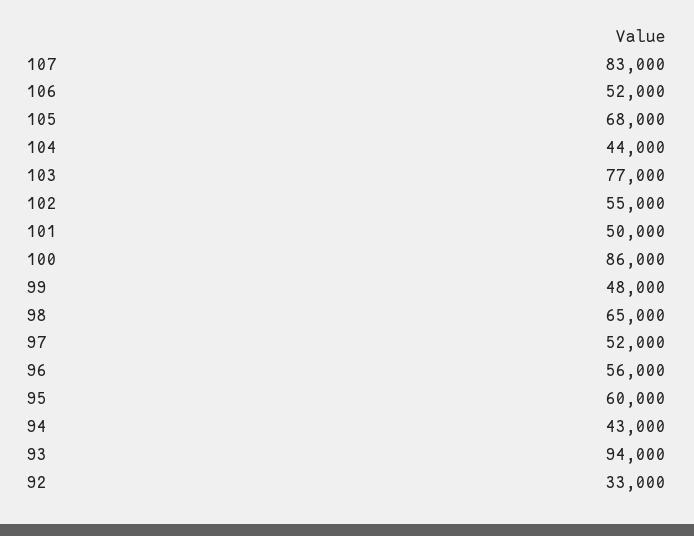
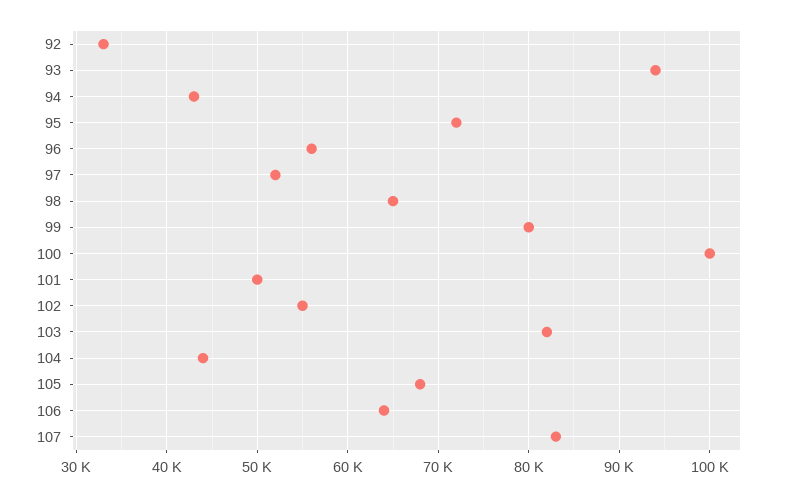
  {
    "107": 83000,
-   "106": 52000,
+   "106": 64000,
    "105": 68000,
    "104": 44000,
-   "103": 77000,
+   "103": 82000,
    "102": 55000,
    "101": 50000,
-   "100": 86000,
+   "100": 100000,
-   "99": 48000,
+   "99": 80000,
    "98": 65000,
    "97": 52000,
    "96": 56000,
-   "95": 60000,
+   "95": 72000,
    "94": 43000,
    "93": 94000,
    "92": 33000
  }

